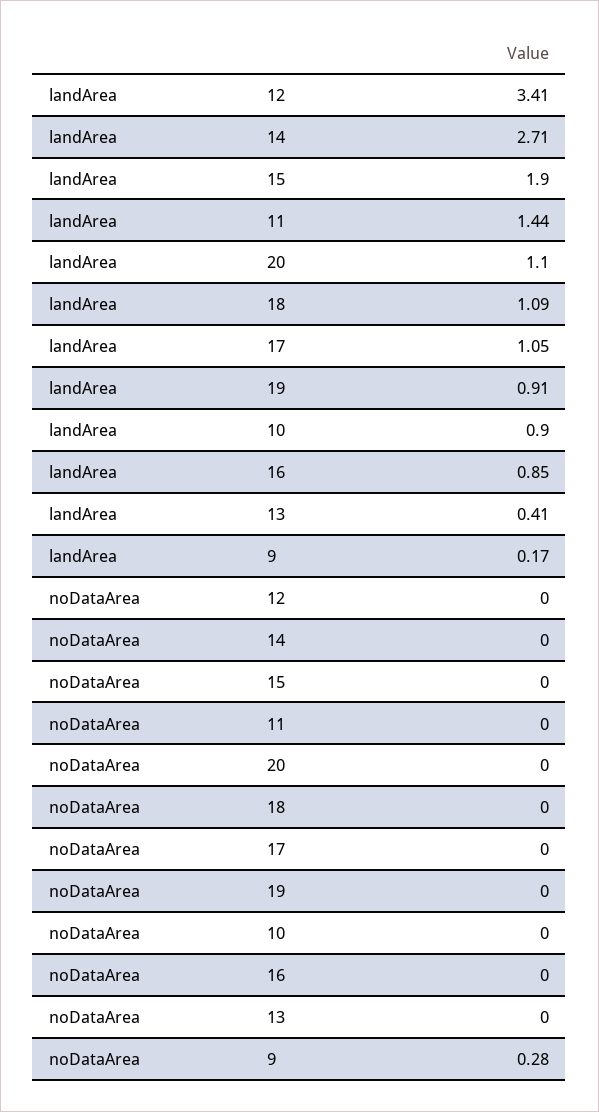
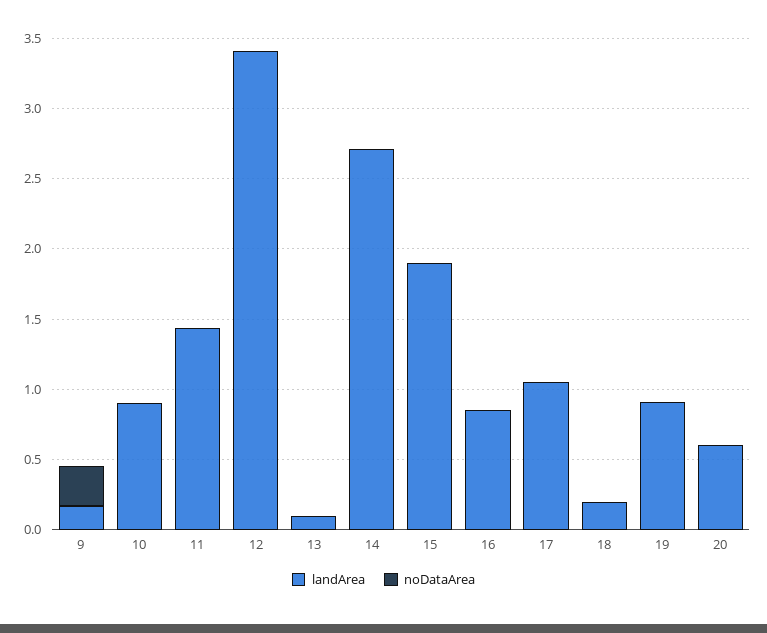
  {
    "landArea": {
      "12": 3.41,
      "14": 2.71,
      "15": 1.9,
      "11": 1.44,
-     "20": 1.1,
+     "20": 0.6,
-     "18": 1.09,
+     "18": 0.2,
      "17": 1.05,
      "19": 0.91,
      "10": 0.9,
      "16": 0.85,
-     "13": 0.41,
+     "13": 0.1,
      "9": 0.17
    },
    "noDataArea": {
      "12": 0,
      "14": 0,
      "15": 0,
      "11": 0,
      "20": 0,
      "18": 0,
      "17": 0,
      "19": 0,
      "10": 0,
      "16": 0,
      "13": 0,
      "9": 0.28
    }
  }

